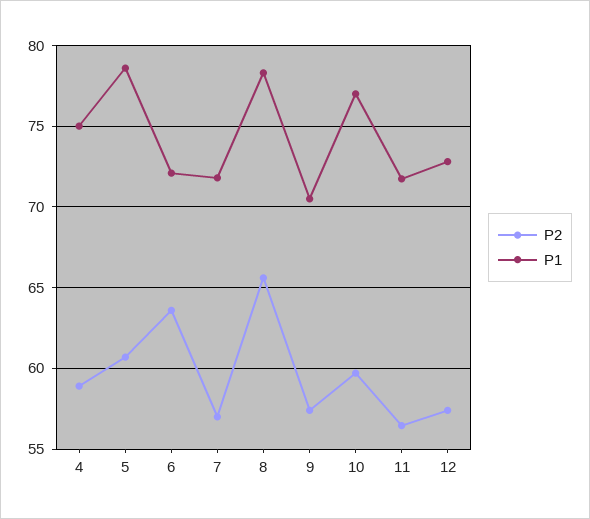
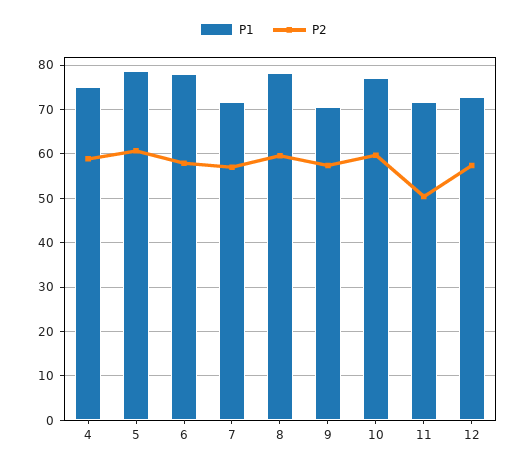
  {
    "P2": {
      "4": 59,
      "5": 60.5,
-     "6": 63.5,
+     "6": 58,
      "7": 57,
-     "8": 65.5,
+     "8": 60,
      "9": 57.5,
      "10": 59.5,
-     "11": 56.5,
+     "11": 50,
      "12": 57.5
    },
    "P1": {
      "4": 75,
      "5": 78.5,
-     "6": 72,
+     "6": 78,
      "7": 72,
      "8": 78.5,
      "9": 70.5,
      "10": 77,
      "11": 71.5,
      "12": 73
    }
  }

